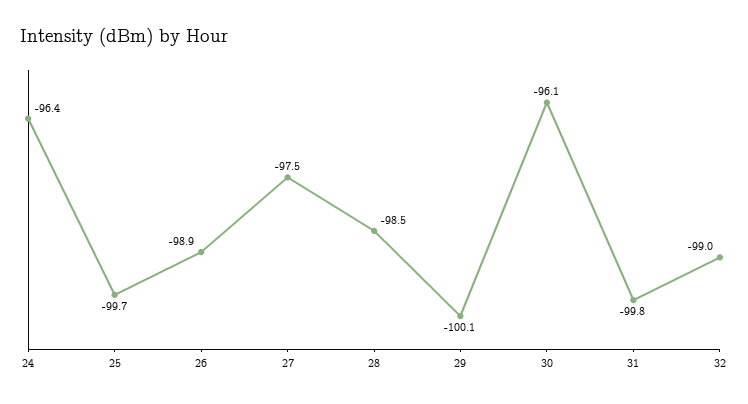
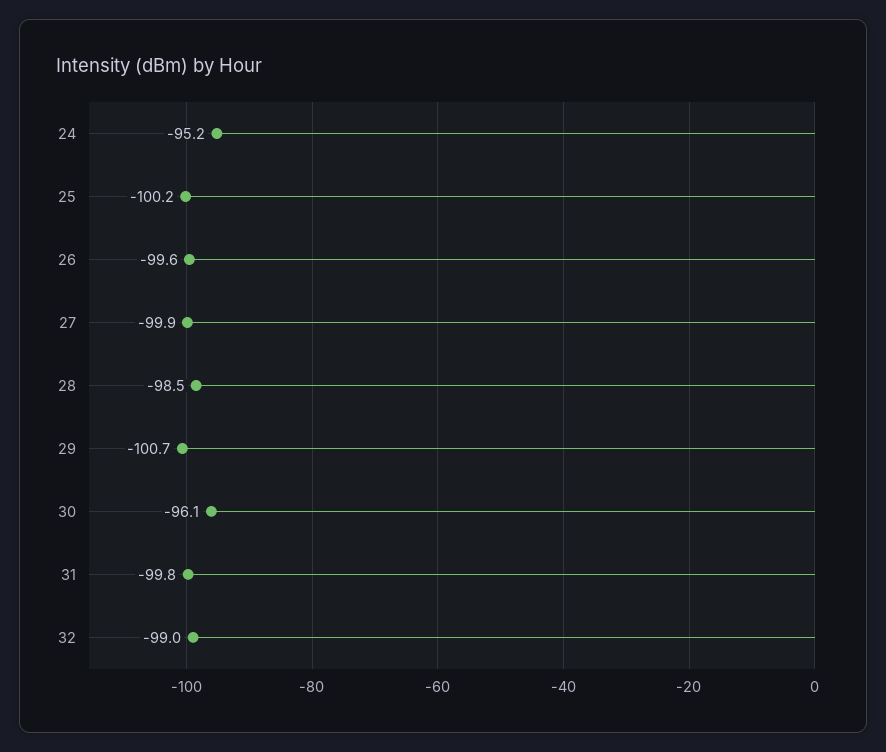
  {
-   "24": -96.4,
+   "24": -95.2,
-   "25": -99.7,
+   "25": -100.2,
-   "26": -98.9,
+   "26": -99.6,
-   "27": -97.5,
+   "27": -99.9,
    "28": -98.5,
-   "29": -100.1,
+   "29": -100.7,
    "30": -96.1,
    "31": -99.8,
    "32": -99
  }

